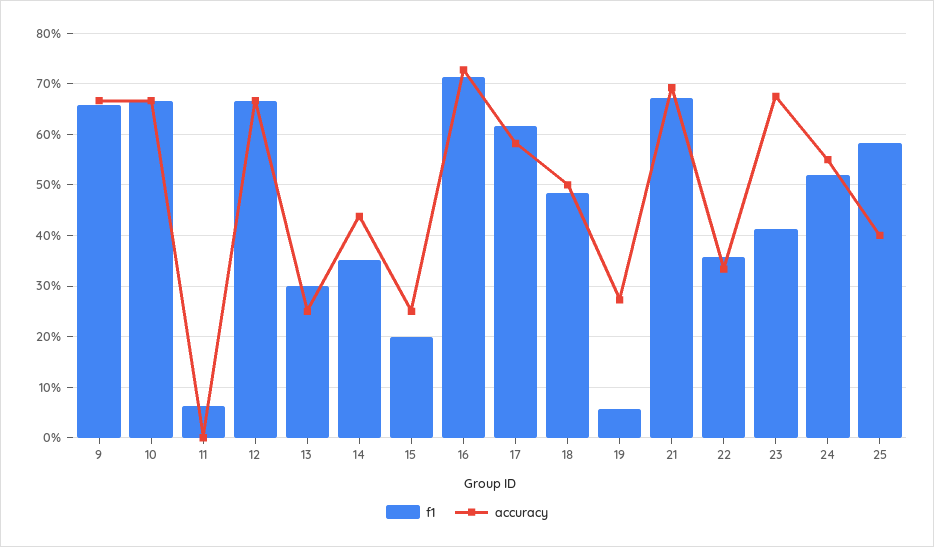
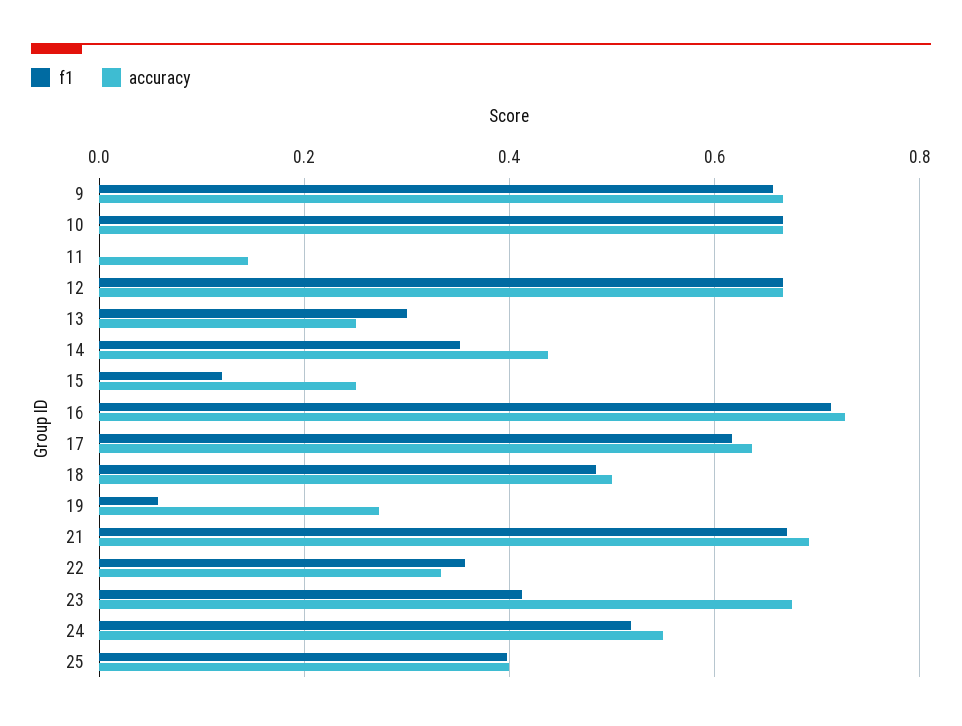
  {
    "f1": {
      "9": 0.66,
      "10": 0.66,
-     "11": 0.06,
+     "11": 0,
      "12": 0.66,
      "13": 0.3,
      "14": 0.36,
-     "15": 0.2,
+     "15": 0.12,
      "16": 0.72,
      "17": 0.62,
      "18": 0.48,
      "19": 0.06,
      "21": 0.68,
      "22": 0.36,
      "23": 0.42,
      "24": 0.52,
-     "25": 0.58
+     "25": 0.4
    },
    "accuracy": {
      "9": 0.66,
      "10": 0.66,
-     "11": 0,
+     "11": 0.14,
      "12": 0.66,
      "13": 0.26,
      "14": 0.44,
      "15": 0.26,
      "16": 0.72,
-     "17": 0.58,
+     "17": 0.64,
      "18": 0.5,
      "19": 0.28,
      "21": 0.7,
      "22": 0.34,
      "23": 0.68,
      "24": 0.56,
      "25": 0.4
    }
  }

